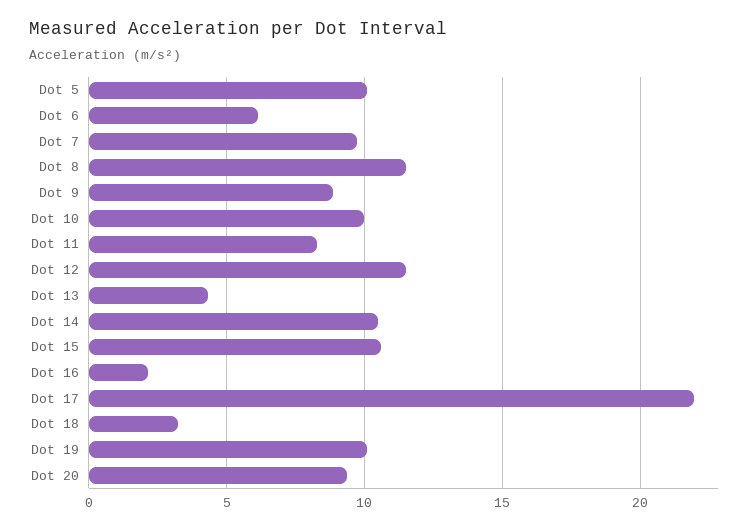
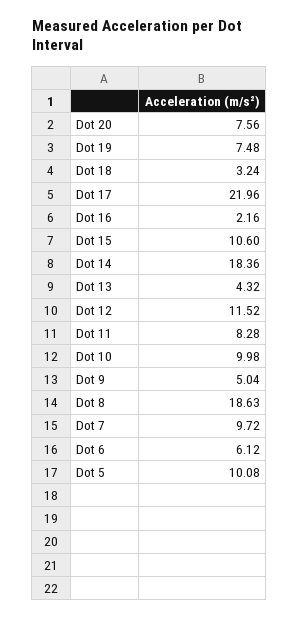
  {
    "Dot 5": 10.08,
    "Dot 6": 6.12,
    "Dot 7": 9.72,
-   "Dot 8": 11.5,
+   "Dot 8": 18.63,
-   "Dot 9": 9,
+   "Dot 9": 5.04,
    "Dot 10": 9.98,
    "Dot 11": 8.28,
    "Dot 12": 11.52,
    "Dot 13": 4.32,
-   "Dot 14": 10.5,
+   "Dot 14": 18.36,
    "Dot 15": 10.6,
    "Dot 16": 2.16,
    "Dot 17": 21.96,
    "Dot 18": 3.24,
-   "Dot 19": 10,
+   "Dot 19": 7.48,
-   "Dot 20": 9.5
+   "Dot 20": 7.56
  }

